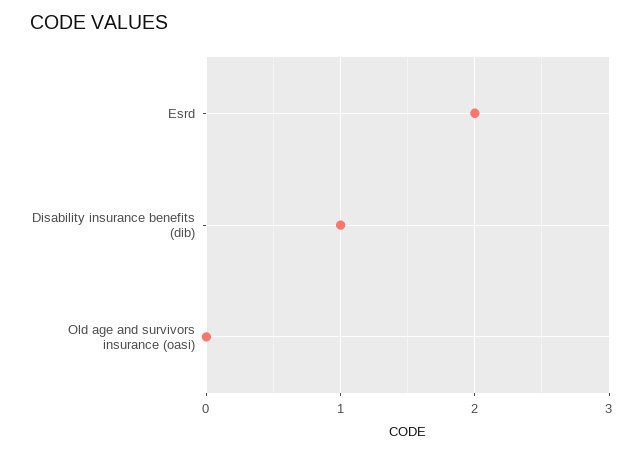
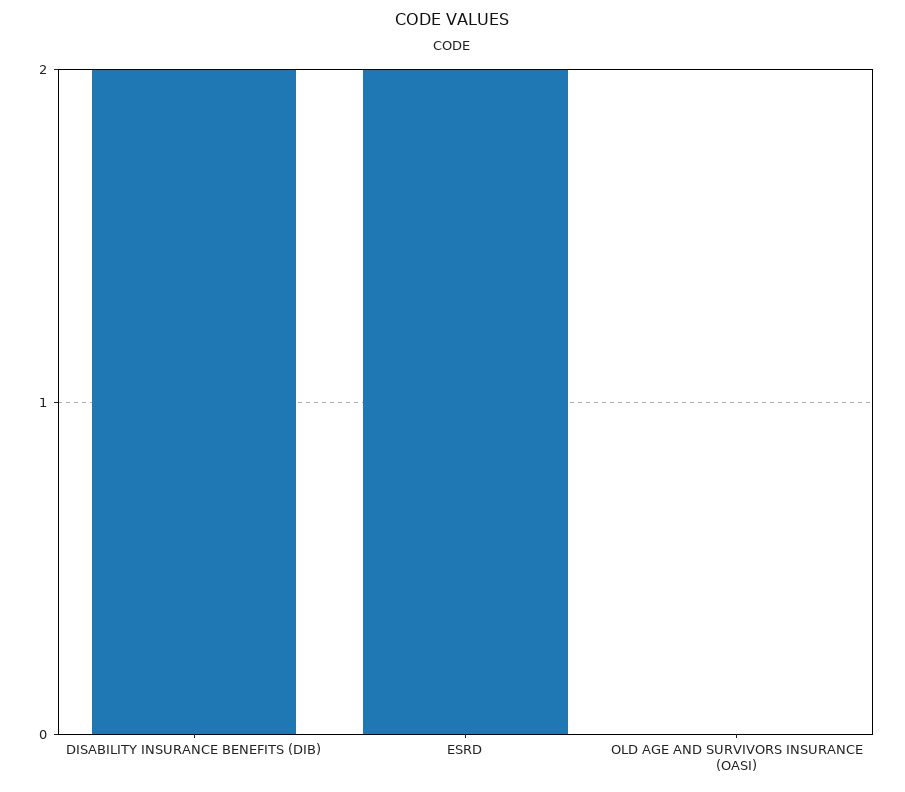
  {
    "Esrd": 2,
-   "Disability insurance benefits (dib)": 1,
+   "Disability insurance benefits (dib)": 2,
    "Old age and survivors insurance (oasi)": 0
  }

